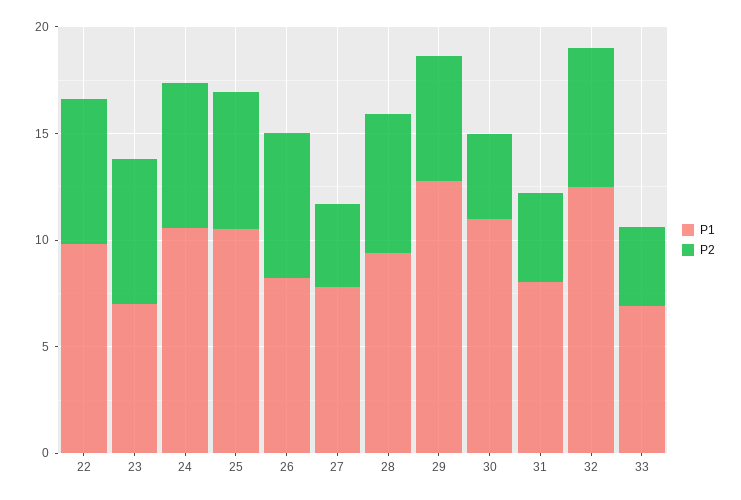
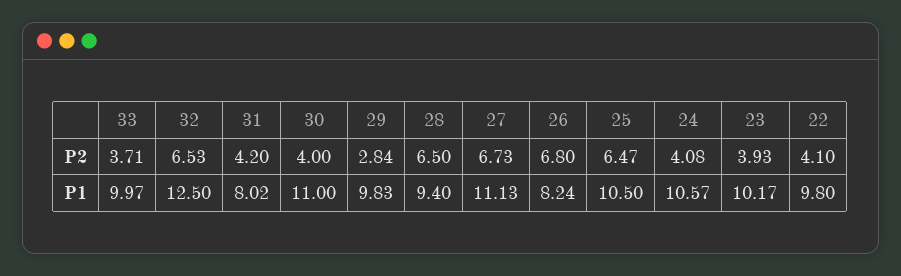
  {
    "P1": {
      "22": 9.8,
-     "23": 7,
+     "23": 10.17,
      "24": 10.57,
      "25": 10.5,
      "26": 8.24,
-     "27": 8,
+     "27": 11.13,
      "28": 9.4,
-     "29": 13,
+     "29": 9.83,
      "30": 11,
      "31": 8.02,
      "32": 12.5,
-     "33": 7
+     "33": 9.97
    },
    "P2": {
-     "22": 7,
+     "22": 4.1,
-     "23": 7,
+     "23": 3.93,
-     "24": 7,
+     "24": 4.08,
      "25": 6.47,
      "26": 6.8,
-     "27": 4,
+     "27": 6.73,
      "28": 6.5,
-     "29": 6,
+     "29": 2.84,
      "30": 4,
      "31": 4.2,
      "32": 6.53,
      "33": 3.71
    }
  }

